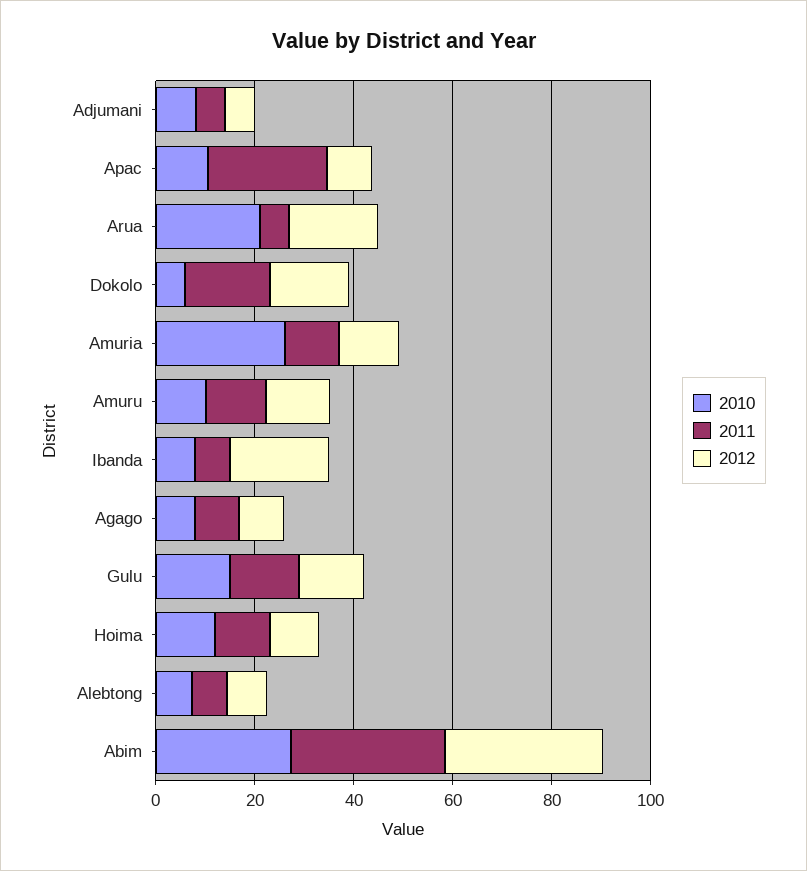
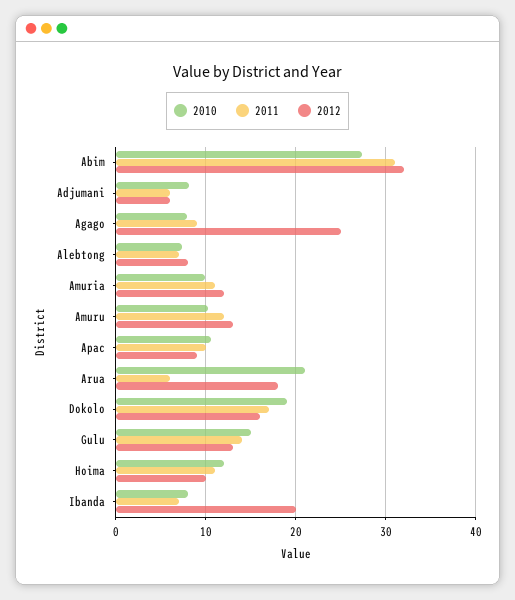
  {
    "2010": {
      "Adjumani": 8,
      "Apac": 11,
      "Arua": 21,
-     "Dokolo": 5,
+     "Dokolo": 19,
-     "Amuria": 25,
+     "Amuria": 10,
      "Amuru": 10,
      "Ibanda": 8,
      "Agago": 8,
      "Gulu": 15,
      "Hoima": 12,
      "Alebtong": 7,
      "Abim": 27
    },
    "2011": {
      "Adjumani": 6,
-     "Apac": 25,
+     "Apac": 10,
      "Arua": 6,
      "Dokolo": 17,
      "Amuria": 11,
      "Amuru": 12,
      "Ibanda": 7,
      "Agago": 9,
      "Gulu": 14,
      "Hoima": 11,
      "Alebtong": 7,
      "Abim": 31
    },
    "2012": {
      "Adjumani": 6,
      "Apac": 9,
      "Arua": 18,
      "Dokolo": 16,
      "Amuria": 12,
      "Amuru": 13,
      "Ibanda": 20,
-     "Agago": 10,
+     "Agago": 25,
      "Gulu": 13,
      "Hoima": 10,
      "Alebtong": 8,
      "Abim": 32
    }
  }

